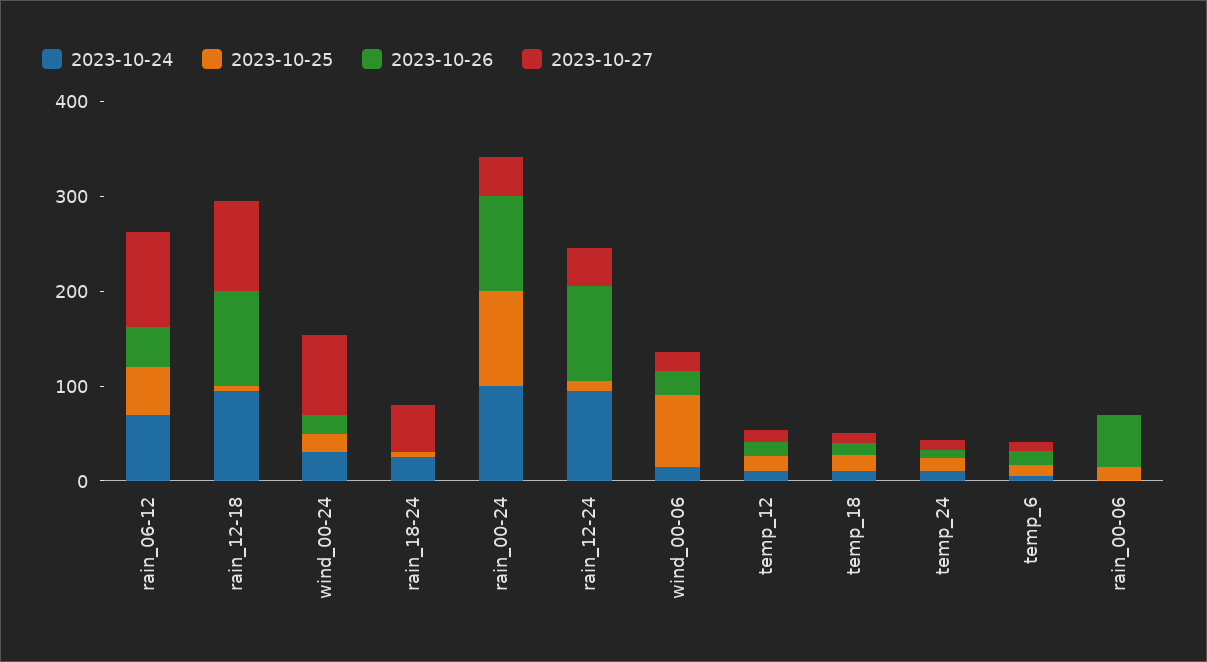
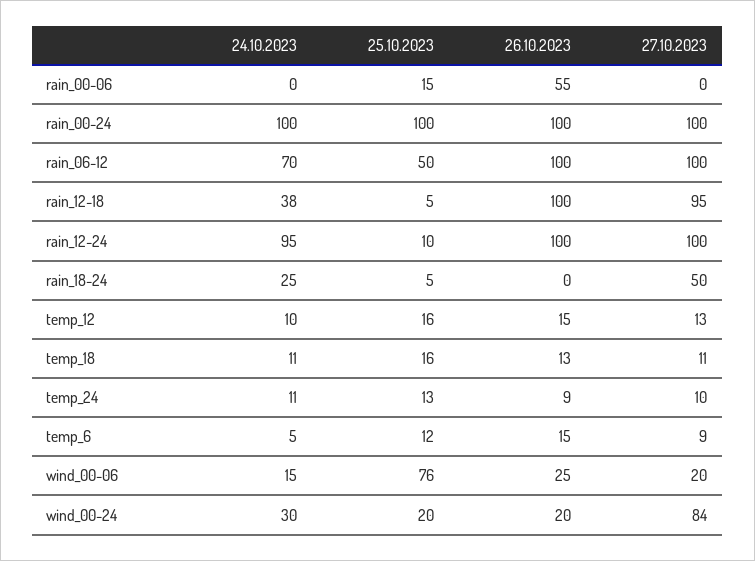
  {
    "2023-10-24": {
      "rain_06-12": 70,
-     "rain_12-18": 100,
+     "rain_12-18": 38,
      "wind_00-24": 30,
      "rain_18-24": 25,
      "rain_00-24": 100,
      "rain_12-24": 95,
      "wind_00-06": 15,
      "temp_12": 10,
      "temp_18": 11,
      "temp_24": 11,
      "temp_6": 5,
      "rain_00-06": 0
    },
    "2023-10-25": {
      "rain_06-12": 50,
      "rain_12-18": 5,
      "wind_00-24": 20,
      "rain_18-24": 5,
      "rain_00-24": 100,
      "rain_12-24": 10,
      "wind_00-06": 76,
      "temp_12": 16,
      "temp_18": 16,
      "temp_24": 13,
      "temp_6": 12,
      "rain_00-06": 15
    },
    "2023-10-26": {
-     "rain_06-12": 40,
+     "rain_06-12": 100,
      "rain_12-18": 100,
      "wind_00-24": 20,
      "rain_18-24": 0,
      "rain_00-24": 100,
      "rain_12-24": 100,
      "wind_00-06": 25,
      "temp_12": 15,
      "temp_18": 13,
      "temp_24": 9,
      "temp_6": 15,
      "rain_00-06": 55
    },
    "2023-10-27": {
      "rain_06-12": 100,
      "rain_12-18": 95,
      "wind_00-24": 84,
      "rain_18-24": 50,
-     "rain_00-24": 40,
+     "rain_00-24": 100,
-     "rain_12-24": 40,
+     "rain_12-24": 100,
      "wind_00-06": 20,
      "temp_12": 13,
      "temp_18": 11,
      "temp_24": 10,
      "temp_6": 9,
      "rain_00-06": 0
    }
  }

